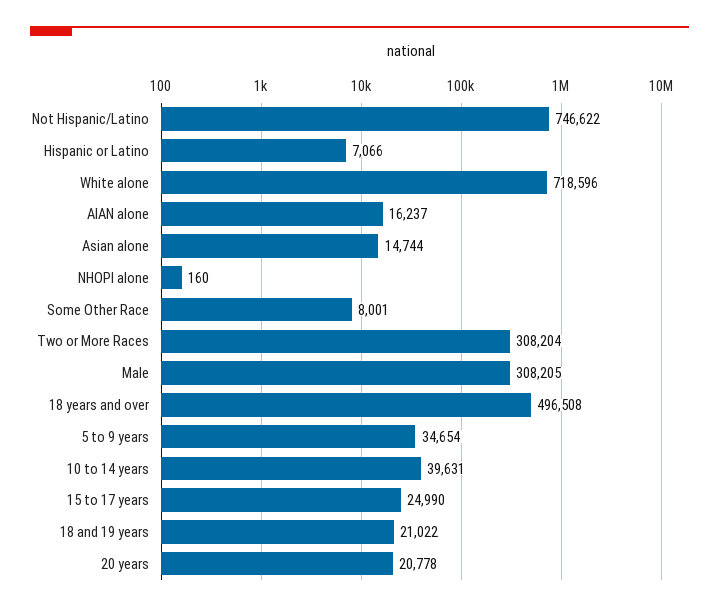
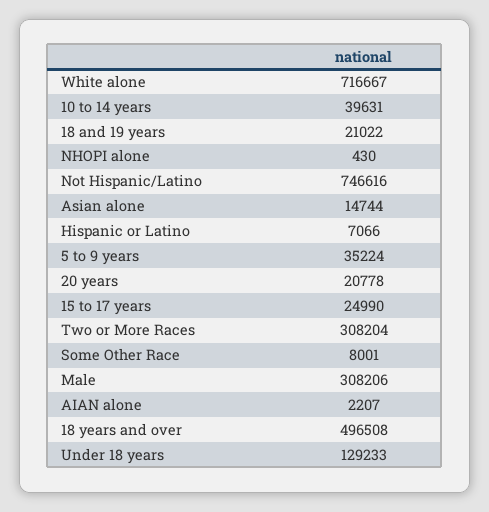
  {
-   "Not Hispanic/Latino": 746622,
+   "Not Hispanic/Latino": 746616,
    "Hispanic or Latino": 7066,
-   "White alone": 718596,
+   "White alone": 716667,
-   "AIAN alone": 16237,
+   "AIAN alone": 2207,
    "Asian alone": 14744,
-   "NHOPI alone": 160,
+   "NHOPI alone": 430,
    "Some Other Race": 8001,
    "Two or More Races": 308204,
-   "Male": 308205,
+   "Male": 308206,
    "18 years and over": 496508,
-   "5 to 9 years": 34654,
+   "5 to 9 years": 35224,
    "10 to 14 years": 39631,
    "15 to 17 years": 24990,
    "18 and 19 years": 21022,
-   "20 years": 20778
+   "20 years": 20778,
+   "Under 18 years": 129233
  }

